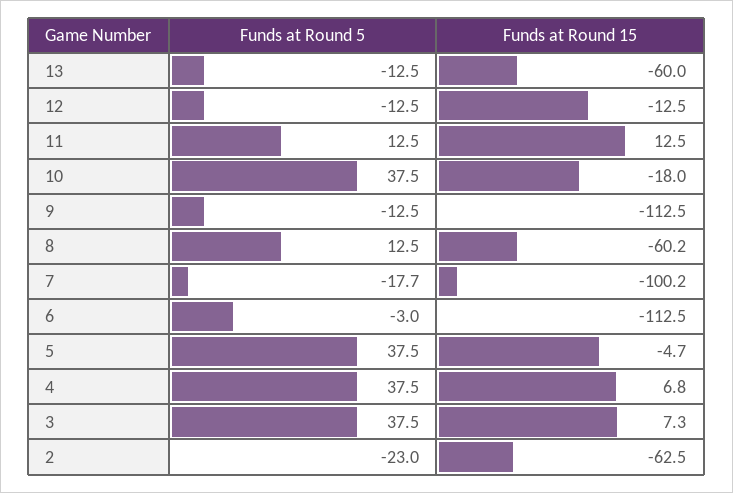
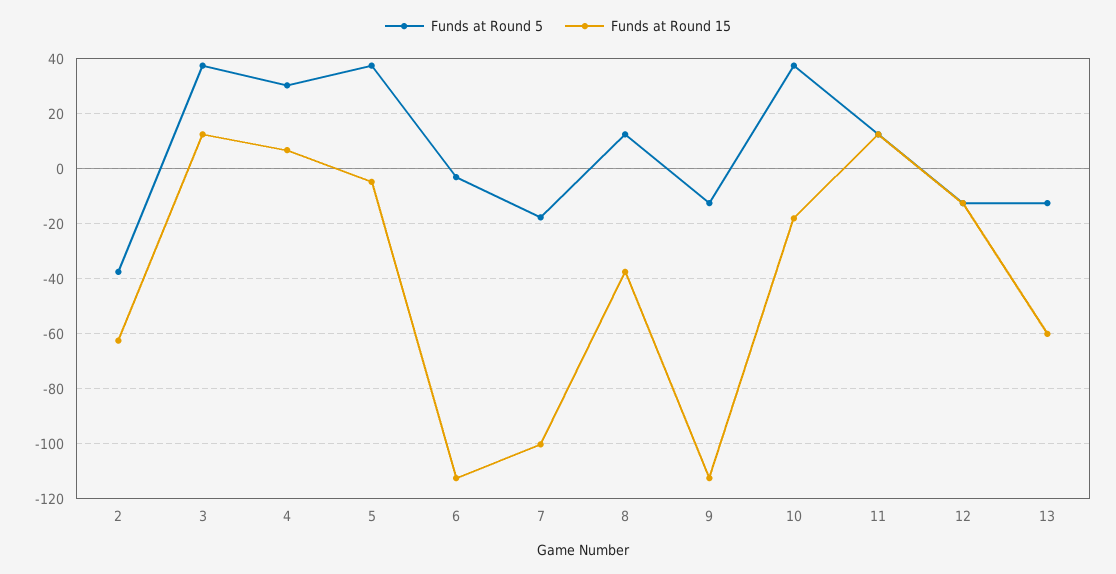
  {
    "Funds at Round 5": {
      "13": -12.5,
      "12": -12.5,
      "11": 12.5,
      "10": 37.5,
      "9": -12.5,
      "8": 12.5,
      "7": -17.7,
      "6": -3,
      "5": 37.5,
-     "4": 37.5,
+     "4": 30,
      "3": 37.5,
-     "2": -23
+     "2": -37.5
    },
    "Funds at Round 15": {
      "13": -60,
      "12": -12.5,
      "11": 12.5,
      "10": -18,
      "9": -112.5,
-     "8": -60.2,
+     "8": -37.5,
      "7": -100.2,
      "6": -112.5,
      "5": -4.7,
      "4": 6.8,
-     "3": 7.3,
+     "3": 12.5,
      "2": -62.5
    }
  }

